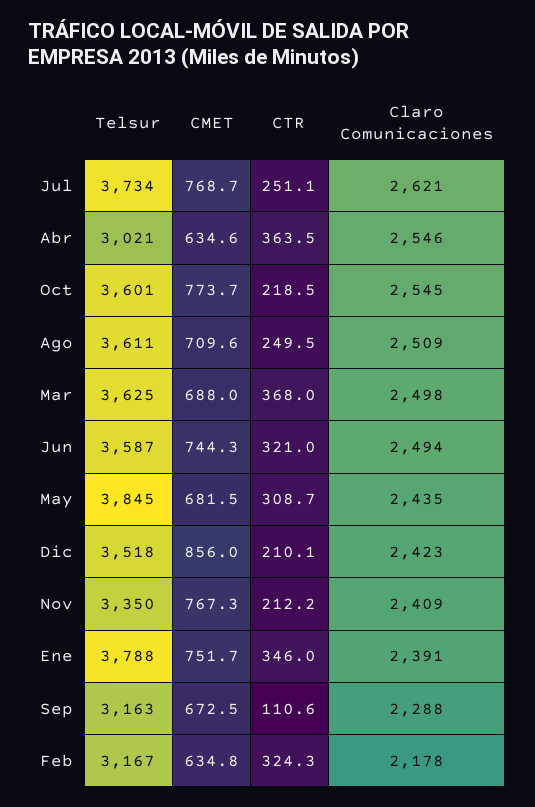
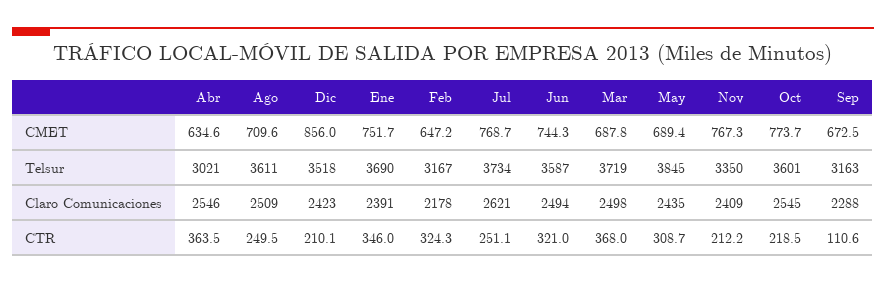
  {
    "Telsur": {
      "Jul": 3734,
      "Abr": 3021,
      "Oct": 3601,
      "Ago": 3611,
-     "Mar": 3625,
+     "Mar": 3719,
      "Jun": 3587,
      "May": 3845,
      "Dic": 3518,
      "Nov": 3350,
-     "Ene": 3788,
+     "Ene": 3690,
      "Sep": 3163,
      "Feb": 3167
    },
    "CMET": {
      "Jul": 768.7,
      "Abr": 634.6,
      "Oct": 773.7,
      "Ago": 709.6,
-     "Mar": 688,
+     "Mar": 687.8,
      "Jun": 744.3,
-     "May": 681.5,
+     "May": 689.4,
      "Dic": 856,
      "Nov": 767.3,
      "Ene": 751.7,
      "Sep": 672.5,
-     "Feb": 634.8
+     "Feb": 647.2
    },
    "CTR": {
      "Jul": 251.1,
      "Abr": 363.5,
      "Oct": 218.5,
      "Ago": 249.5,
      "Mar": 368,
      "Jun": 321,
      "May": 308.7,
      "Dic": 210.1,
      "Nov": 212.2,
      "Ene": 346,
      "Sep": 110.6,
      "Feb": 324.3
    },
    "Claro Comunicaciones": {
      "Jul": 2621,
      "Abr": 2546,
      "Oct": 2545,
      "Ago": 2509,
      "Mar": 2498,
      "Jun": 2494,
      "May": 2435,
      "Dic": 2423,
      "Nov": 2409,
      "Ene": 2391,
      "Sep": 2288,
      "Feb": 2178
    }
  }

